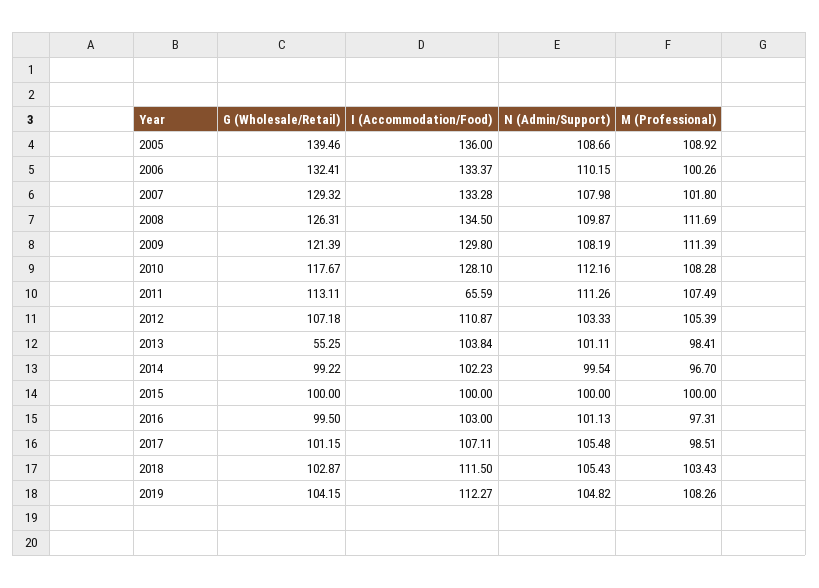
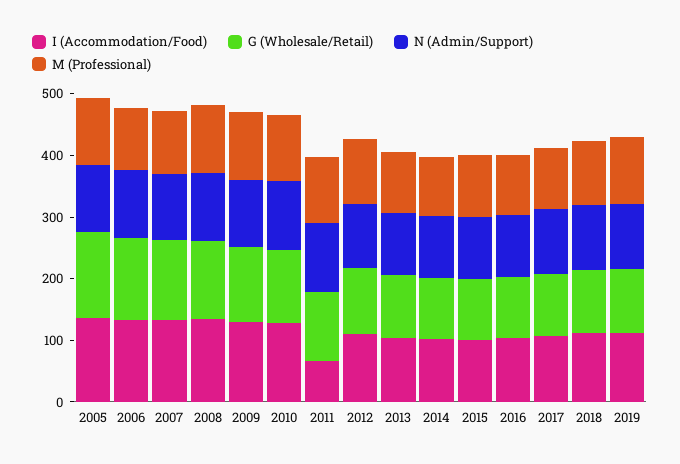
  {
    "G (Wholesale/Retail)": {
      "2005": 139.46,
      "2006": 132.41,
      "2007": 129.32,
      "2008": 126.31,
      "2009": 121.39,
      "2010": 117.67,
      "2011": 113.11,
      "2012": 107.18,
-     "2013": 55.25,
+     "2013": 100,
      "2014": 99.22,
      "2015": 100,
      "2016": 99.5,
      "2017": 101.15,
      "2018": 102.87,
      "2019": 104.15
    },
    "I (Accommodation/Food)": {
      "2005": 136,
      "2006": 133.37,
      "2007": 133.28,
      "2008": 134.5,
      "2009": 129.8,
      "2010": 128.1,
      "2011": 65.59,
      "2012": 110.87,
      "2013": 103.84,
      "2014": 102.23,
      "2015": 100,
      "2016": 103,
      "2017": 107.11,
      "2018": 111.5,
      "2019": 112.27
    },
    "N (Admin/Support)": {
      "2005": 108.66,
      "2006": 110.15,
      "2007": 107.98,
      "2008": 109.87,
      "2009": 108.19,
      "2010": 112.16,
      "2011": 111.26,
      "2012": 103.33,
      "2013": 101.11,
      "2014": 99.54,
      "2015": 100,
      "2016": 101.13,
      "2017": 105.48,
      "2018": 105.43,
      "2019": 104.82
    },
    "M (Professional)": {
      "2005": 108.92,
      "2006": 100.26,
      "2007": 101.8,
      "2008": 111.69,
      "2009": 111.39,
      "2010": 108.28,
      "2011": 107.49,
      "2012": 105.39,
      "2013": 98.41,
      "2014": 96.7,
      "2015": 100,
      "2016": 97.31,
      "2017": 98.51,
      "2018": 103.43,
      "2019": 108.26
    }
  }

